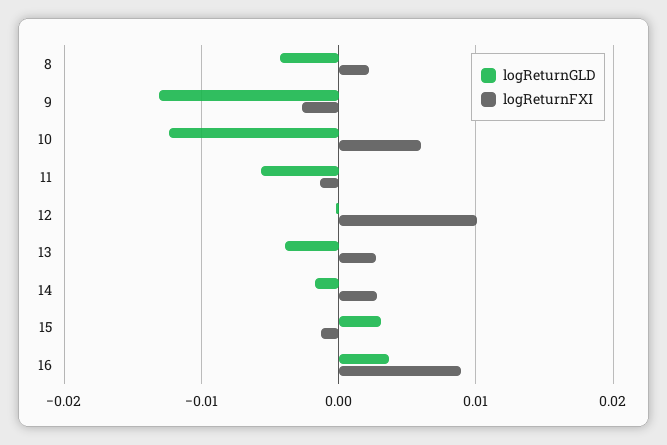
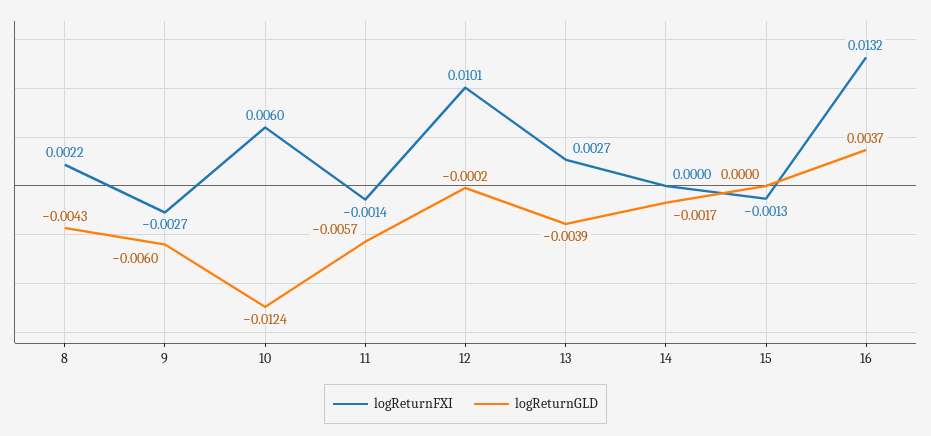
  {
    "logReturnGLD": {
      "8": -0.0043,
-     "9": -0.013,
+     "9": -0.006,
      "10": -0.0124,
      "11": -0.0057,
      "12": -0.0002,
      "13": -0.0039,
      "14": -0.0017,
-     "15": 0.003,
+     "15": 0,
      "16": 0.0037
    },
    "logReturnFXI": {
      "8": 0.0022,
      "9": -0.0027,
      "10": 0.006,
      "11": -0.0014,
      "12": 0.0101,
      "13": 0.0027,
-     "14": 0.003,
+     "14": 0,
      "15": -0.0013,
-     "16": 0.009
+     "16": 0.0132
    }
  }

